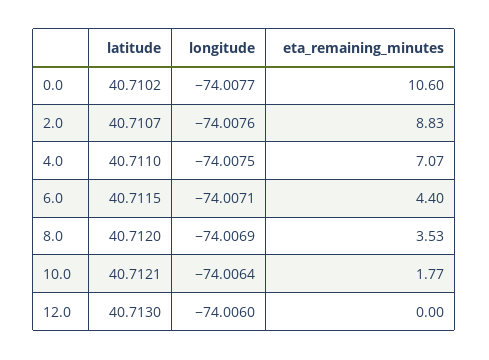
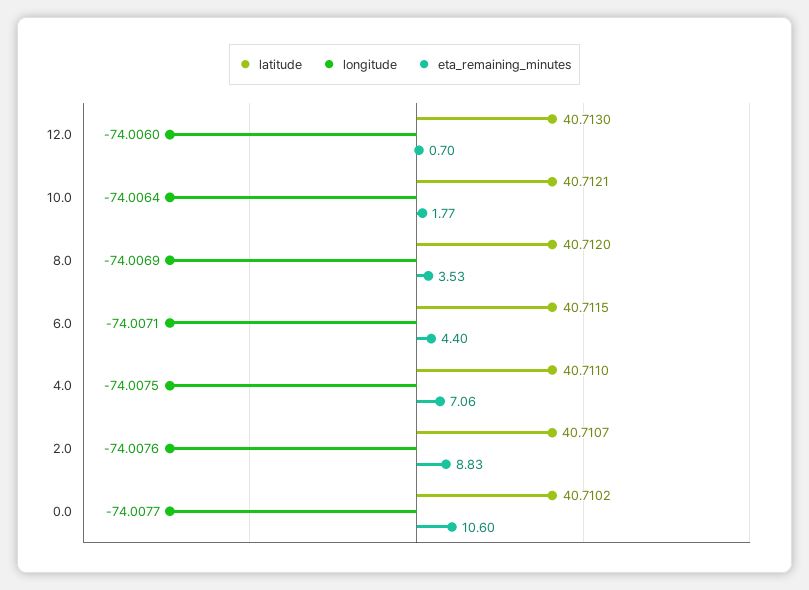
  {
    "latitude": {
      "0.0": 40.7102,
      "2.0": 40.7107,
      "4.0": 40.711,
      "6.0": 40.7115,
      "8.0": 40.712,
      "10.0": 40.7121,
      "12.0": 40.713
    },
    "longitude": {
      "0.0": -74.0077,
      "2.0": -74.0076,
      "4.0": -74.0075,
      "6.0": -74.0071,
      "8.0": -74.0069,
      "10.0": -74.0064,
      "12.0": -74.006
    },
    "eta_remaining_minutes": {
      "0.0": 10.6,
      "2.0": 8.83,
-     "4.0": 7.07,
+     "4.0": 7.06,
      "6.0": 4.4,
      "8.0": 3.53,
      "10.0": 1.77,
-     "12.0": 0
+     "12.0": 0.7
    }
  }

